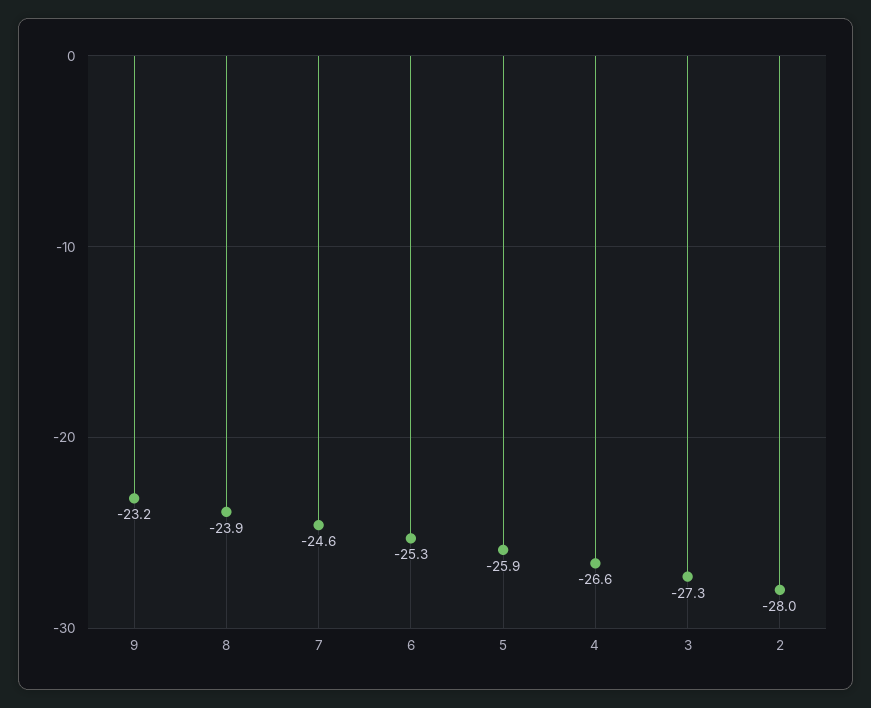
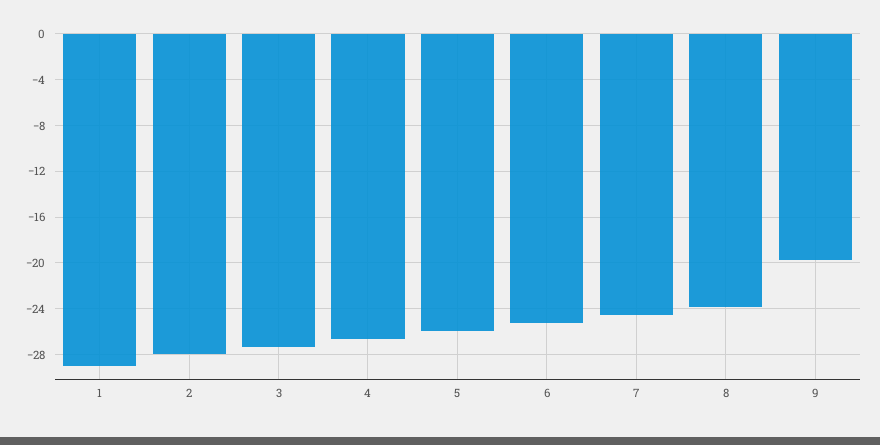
  {
-   "9": -23.2,
+   "9": -20,
    "8": -23.9,
    "7": -24.6,
    "6": -25.3,
    "5": -25.9,
    "4": -26.6,
    "3": -27.3,
-   "2": -28
+   "2": -28,
+   "1": -29
  }

